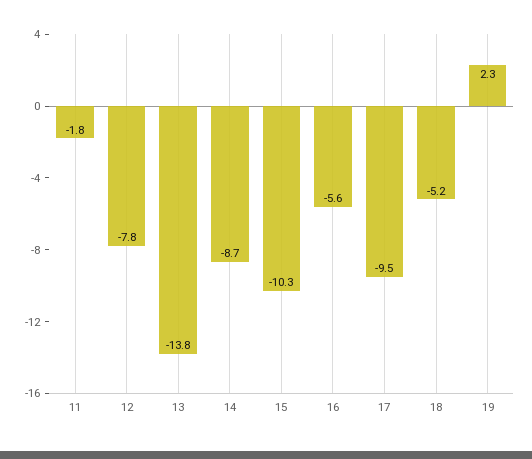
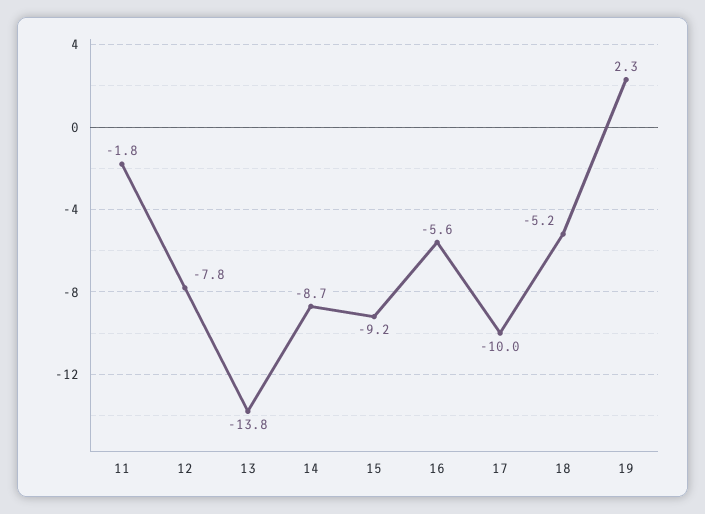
  {
    "11": -1.8,
    "12": -7.8,
    "13": -13.8,
    "14": -8.7,
-   "15": -10.3,
+   "15": -9.2,
    "16": -5.6,
-   "17": -9.5,
+   "17": -10,
    "18": -5.2,
    "19": 2.3
  }

